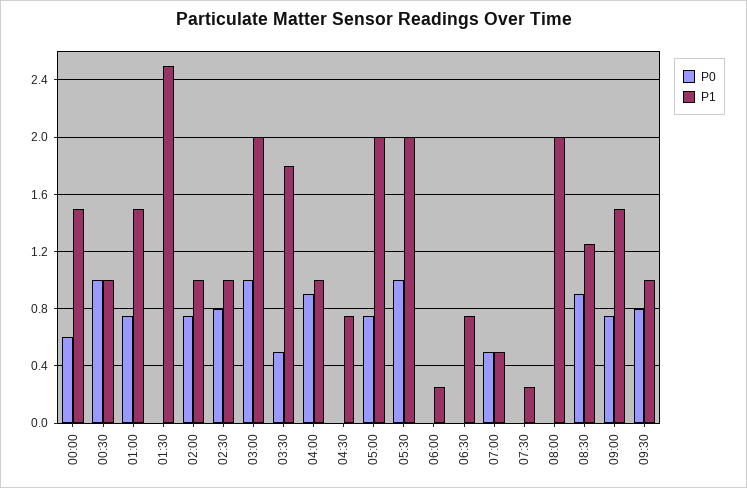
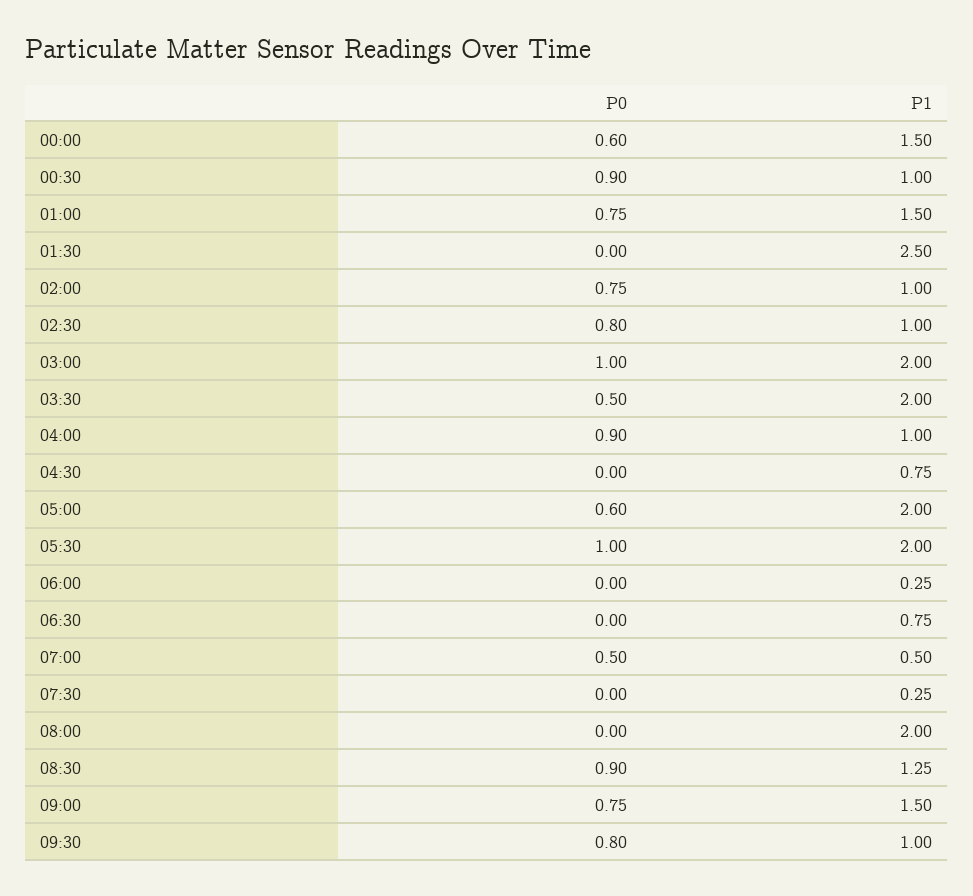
  {
    "P0": {
      "00:00": 0.6,
-     "00:30": 1,
+     "00:30": 0.9,
      "01:00": 0.75,
      "01:30": 0,
      "02:00": 0.75,
      "02:30": 0.8,
      "03:00": 1,
      "03:30": 0.5,
      "04:00": 0.9,
      "04:30": 0,
-     "05:00": 0.75,
+     "05:00": 0.6,
      "05:30": 1,
      "06:00": 0,
      "06:30": 0,
      "07:00": 0.5,
      "07:30": 0,
      "08:00": 0,
      "08:30": 0.9,
      "09:00": 0.75,
      "09:30": 0.8
    },
    "P1": {
      "00:00": 1.5,
      "00:30": 1,
      "01:00": 1.5,
      "01:30": 2.5,
      "02:00": 1,
      "02:30": 1,
      "03:00": 2,
-     "03:30": 1.8,
+     "03:30": 2,
      "04:00": 1,
      "04:30": 0.75,
      "05:00": 2,
      "05:30": 2,
      "06:00": 0.25,
      "06:30": 0.75,
      "07:00": 0.5,
      "07:30": 0.25,
      "08:00": 2,
      "08:30": 1.25,
      "09:00": 1.5,
      "09:30": 1
    }
  }

